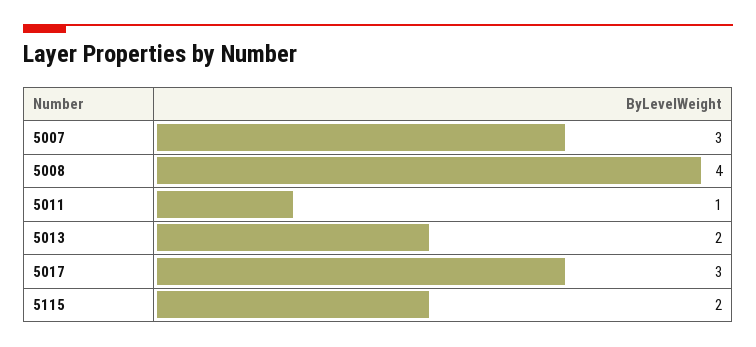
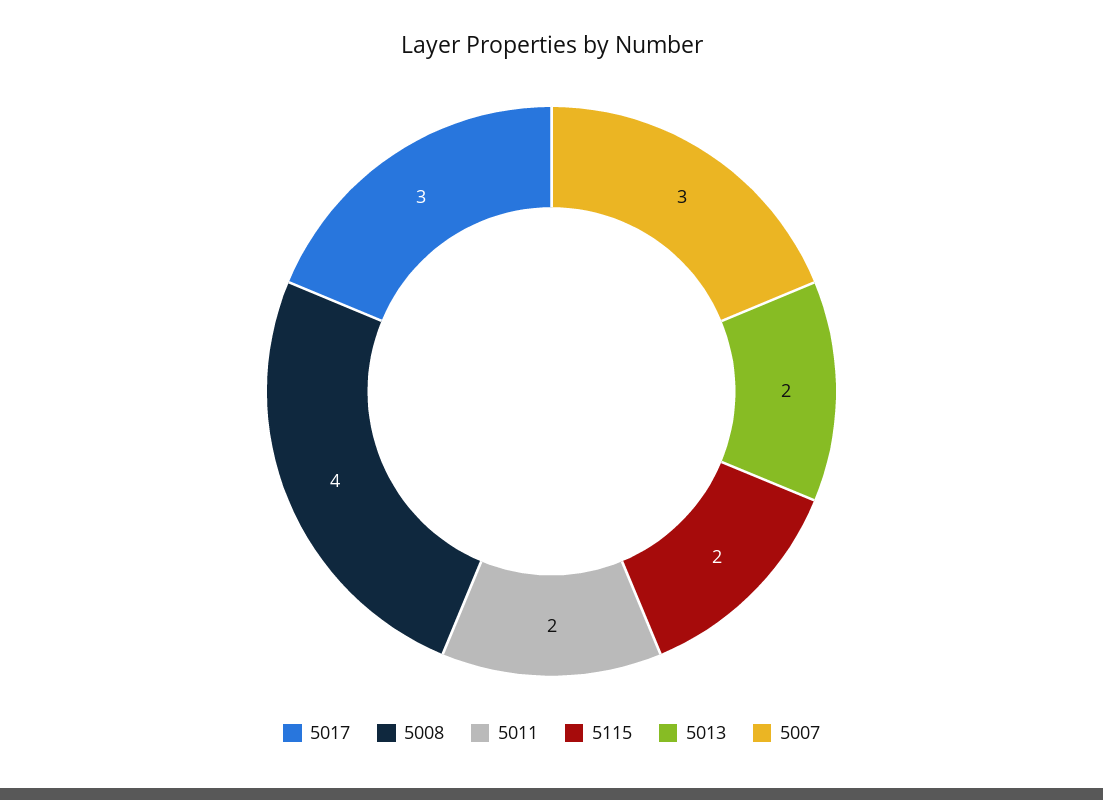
  {
    "5007": 3,
    "5008": 4,
-   "5011": 1,
+   "5011": 2,
    "5013": 2,
    "5017": 3,
    "5115": 2
  }

